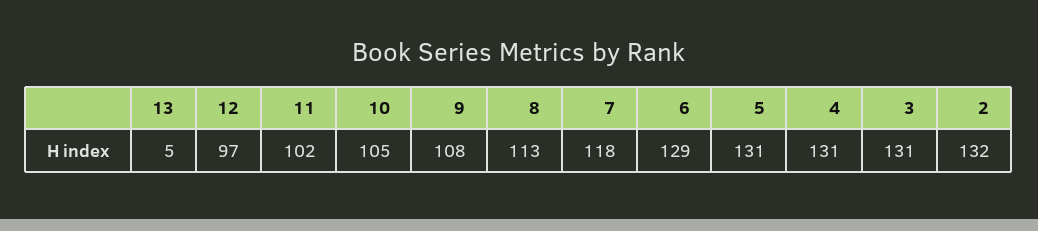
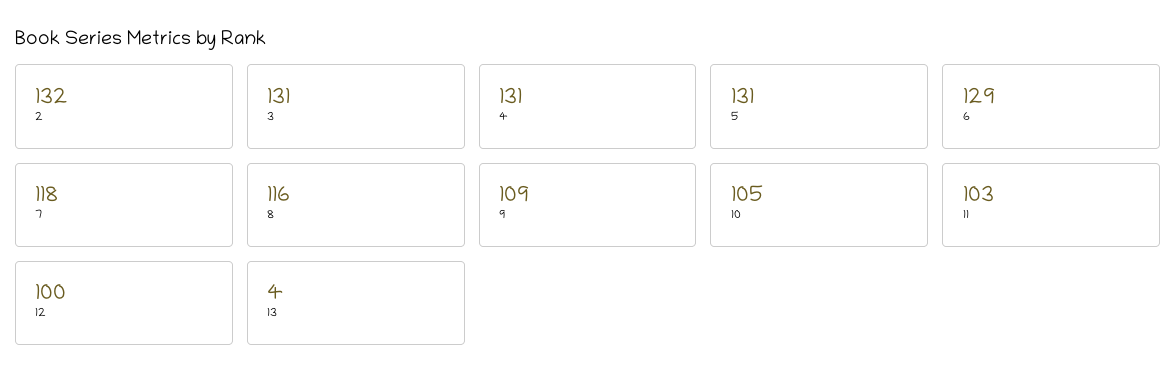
  {
-   "13": 5,
+   "13": 4,
-   "12": 97,
+   "12": 100,
-   "11": 102,
+   "11": 103,
    "10": 105,
-   "9": 108,
+   "9": 109,
-   "8": 113,
+   "8": 116,
    "7": 118,
    "6": 129,
    "5": 131,
    "4": 131,
    "3": 131,
    "2": 132
  }

